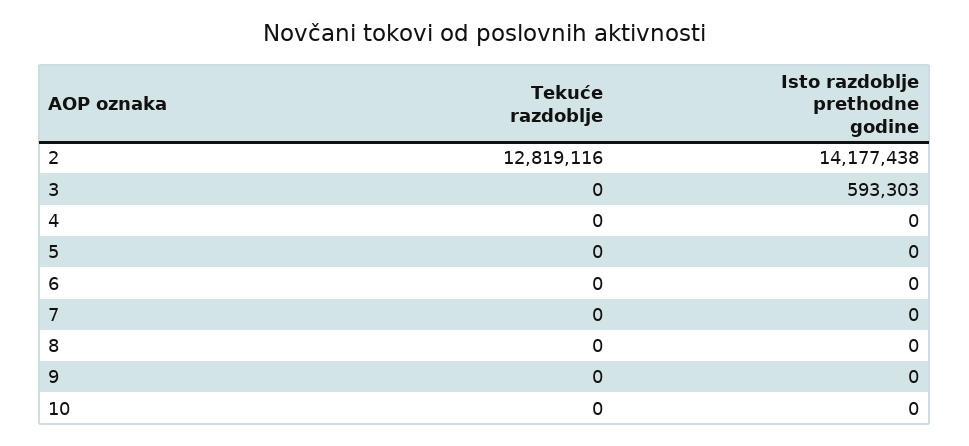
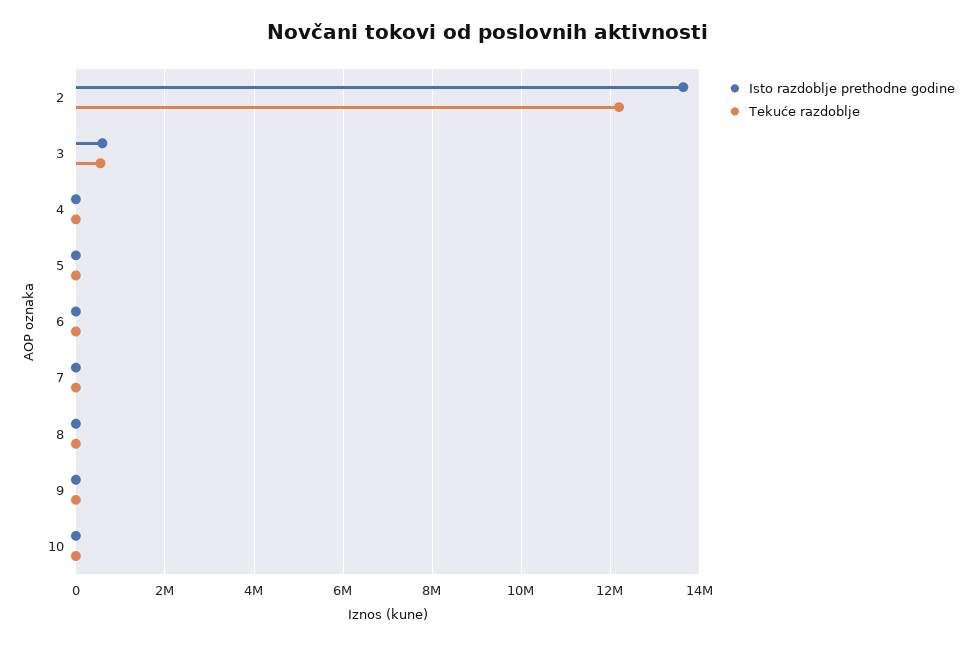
  {
    "Tekuće razdoblje": {
-     "2": 12819116,
+     "2": 12200000,
-     "3": 0,
+     "3": 600000,
      "4": 0,
      "5": 0,
      "6": 0,
      "7": 0,
      "8": 0,
      "9": 0,
      "10": 0
    },
    "Isto razdoblje prethodne godine": {
-     "2": 14177438,
+     "2": 13600000,
      "3": 593303,
      "4": 0,
      "5": 0,
      "6": 0,
      "7": 0,
      "8": 0,
      "9": 0,
      "10": 0
    }
  }

